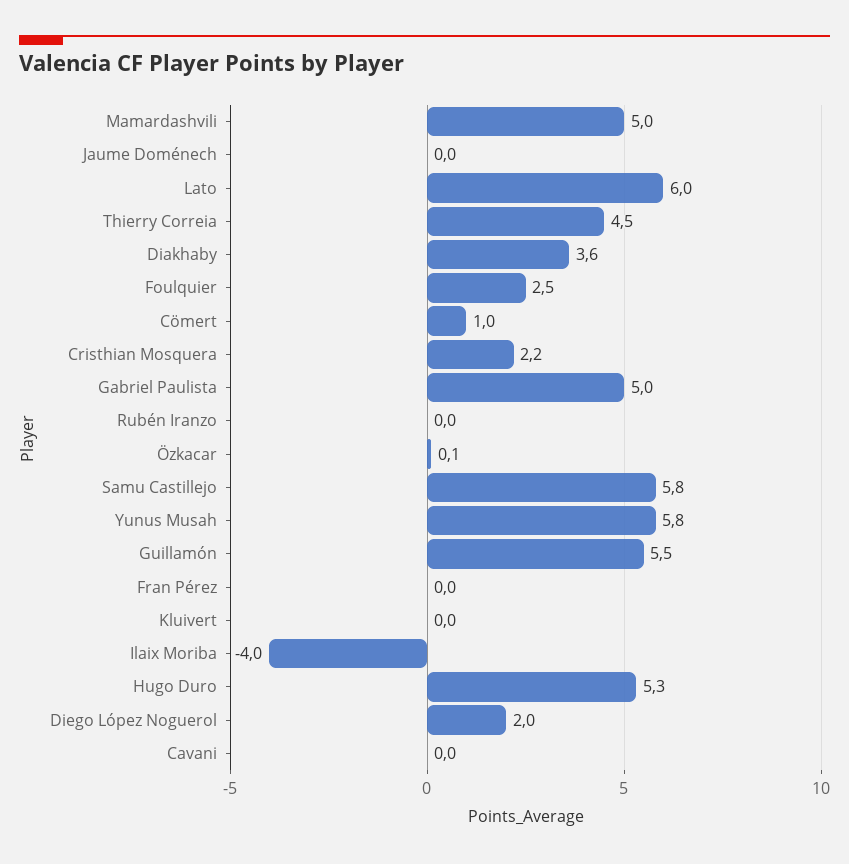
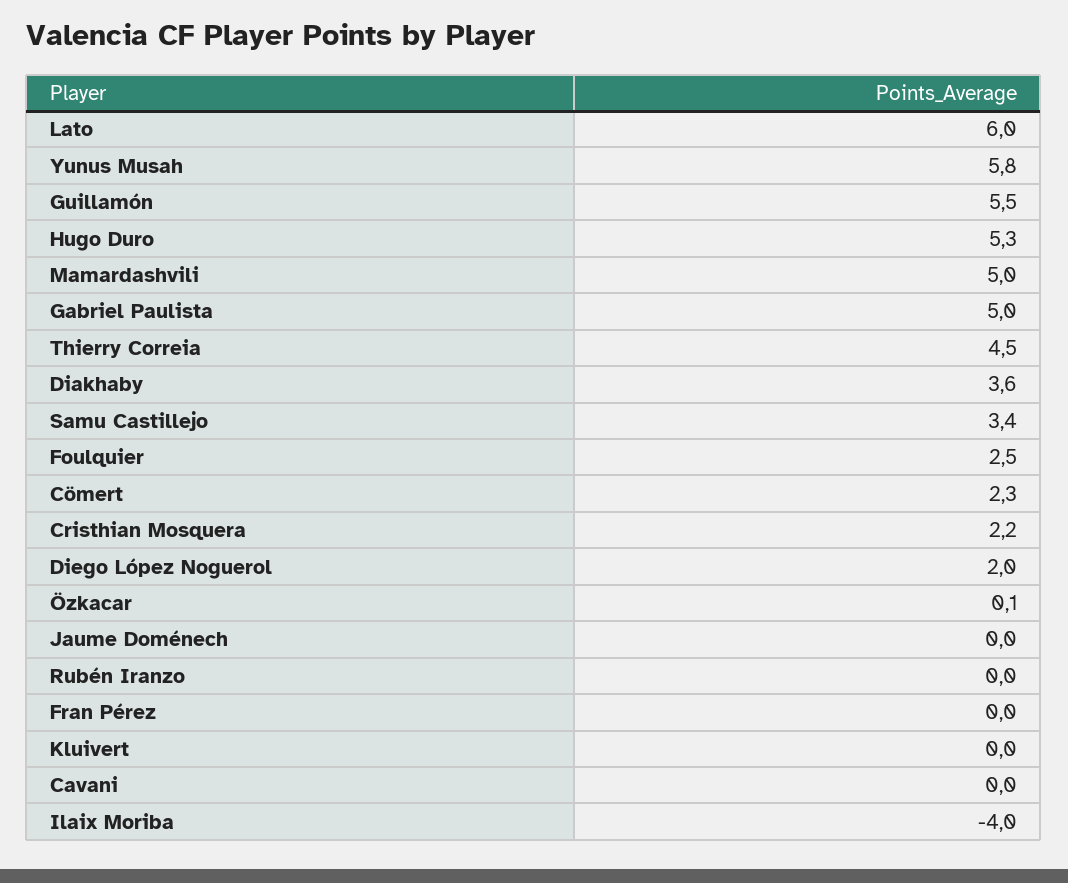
  {
    "Mamardashvili": 5,
    "Jaume Doménech": 0,
    "Lato": 6,
    "Thierry Correia": 4.5,
    "Diakhaby": 3.6,
    "Foulquier": 2.5,
-   "Cömert": 1,
+   "Cömert": 2.3,
    "Cristhian Mosquera": 2.2,
    "Gabriel Paulista": 5,
    "Rubén Iranzo": 0,
    "Özkacar": 0.1,
-   "Samu Castillejo": 5.8,
+   "Samu Castillejo": 3.4,
    "Yunus Musah": 5.8,
    "Guillamón": 5.5,
    "Fran Pérez": 0,
    "Kluivert": 0,
    "Ilaix Moriba": -4,
    "Hugo Duro": 5.3,
    "Diego López Noguerol": 2,
    "Cavani": 0
  }

